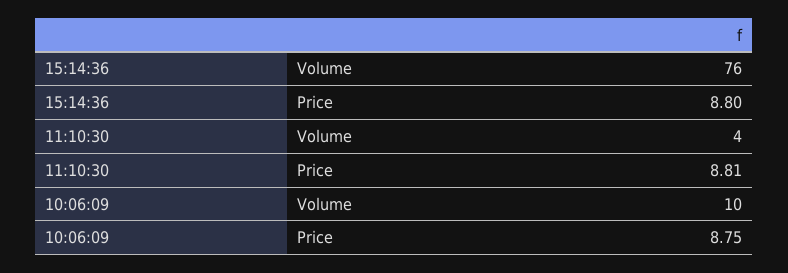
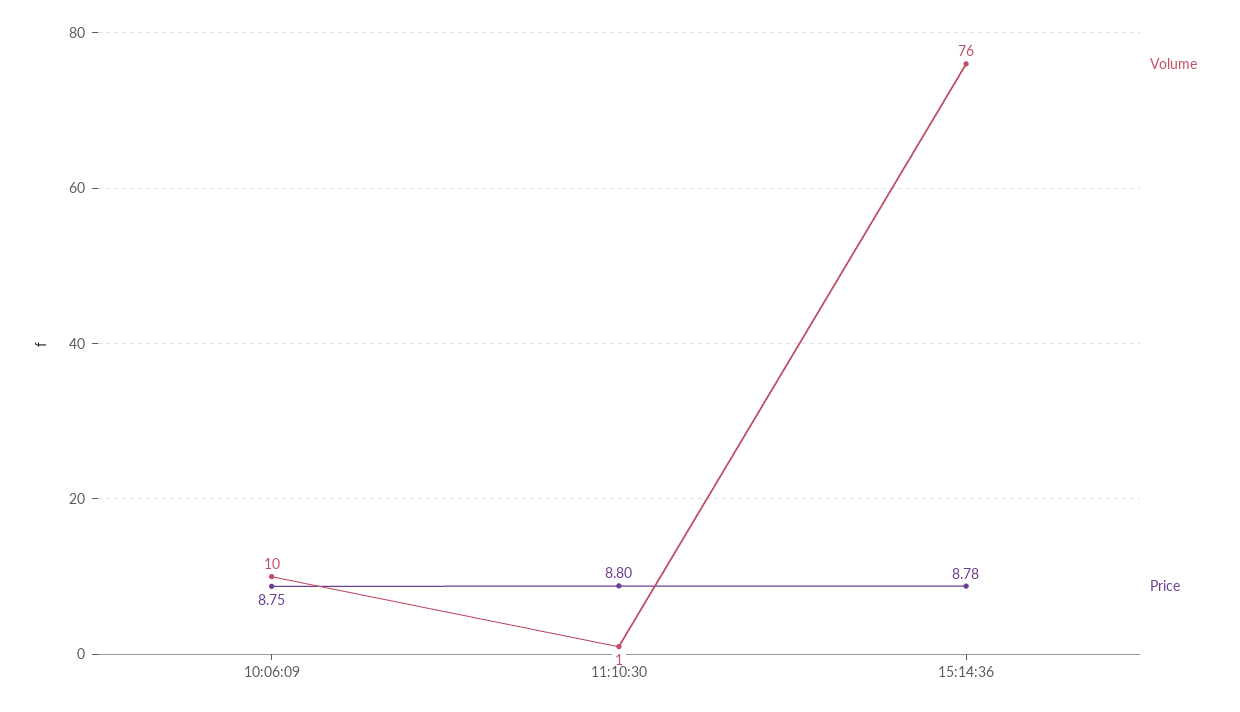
  {
    "Volume": {
      "15:14:36": 76,
-     "11:10:30": 4,
+     "11:10:30": 1,
      "10:06:09": 10
    },
    "Price": {
-     "15:14:36": 8.8,
+     "15:14:36": 8.78,
-     "11:10:30": 8.81,
+     "11:10:30": 8.8,
      "10:06:09": 8.75
    }
  }

